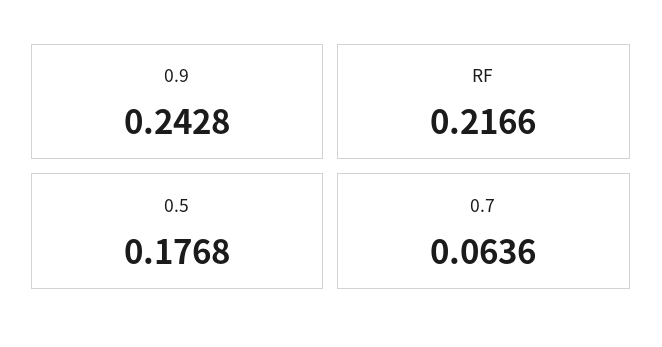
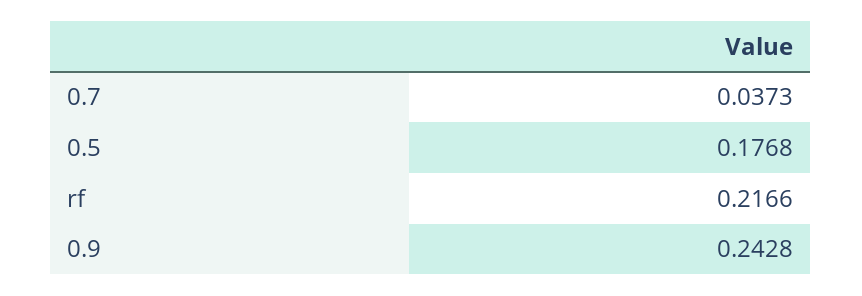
  {
    "0.9": 0.2428,
    "RF": 0.2166,
    "0.5": 0.1768,
-   "0.7": 0.0636
+   "0.7": 0.0373
  }

